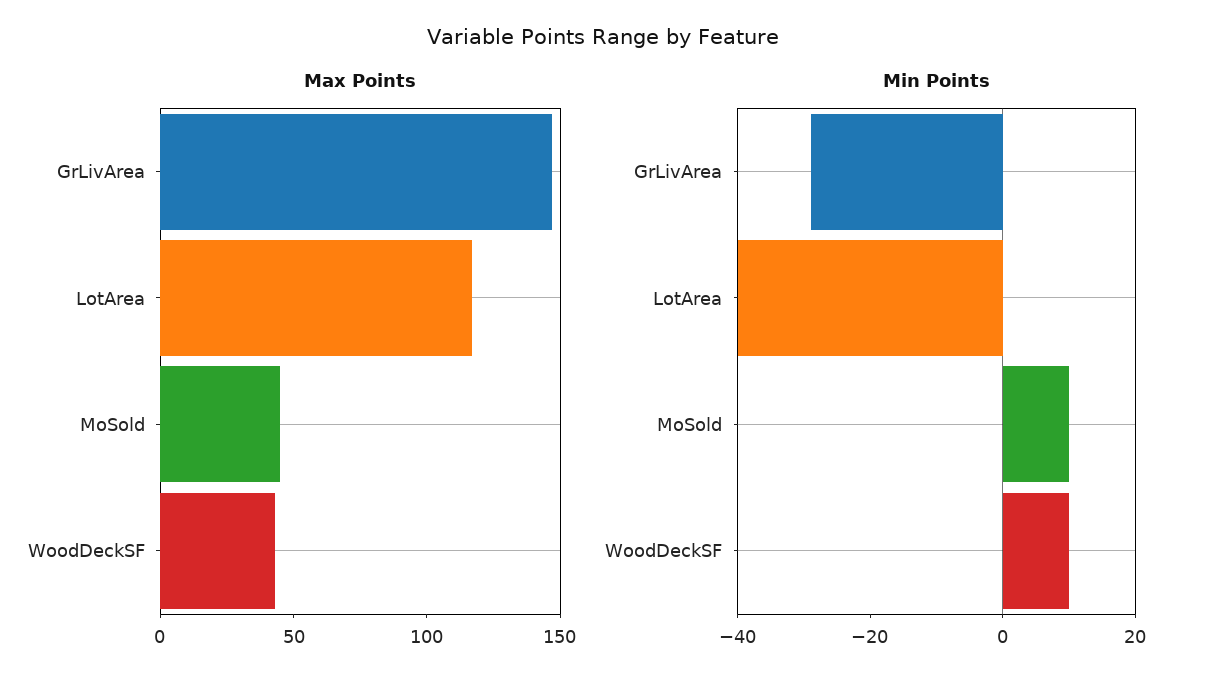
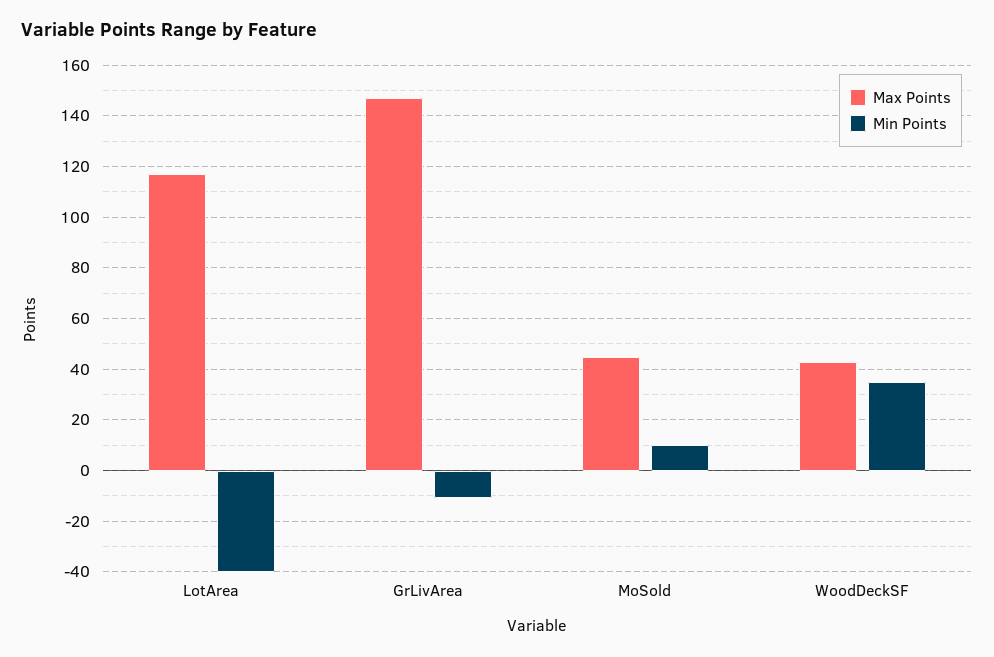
  {
    "Max Points": {
      "GrLivArea": 145,
      "LotArea": 115,
      "MoSold": 45,
      "WoodDeckSF": 45
    },
    "Min Points": {
-     "GrLivArea": -30,
+     "GrLivArea": -10,
      "LotArea": -40,
      "MoSold": 10,
-     "WoodDeckSF": 10
+     "WoodDeckSF": 35
    }
  }

